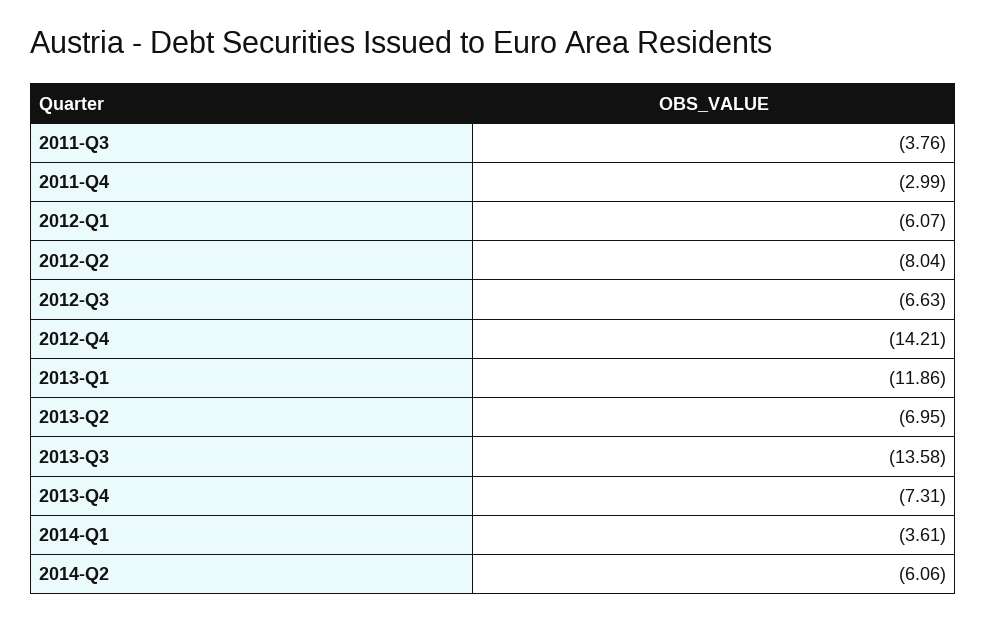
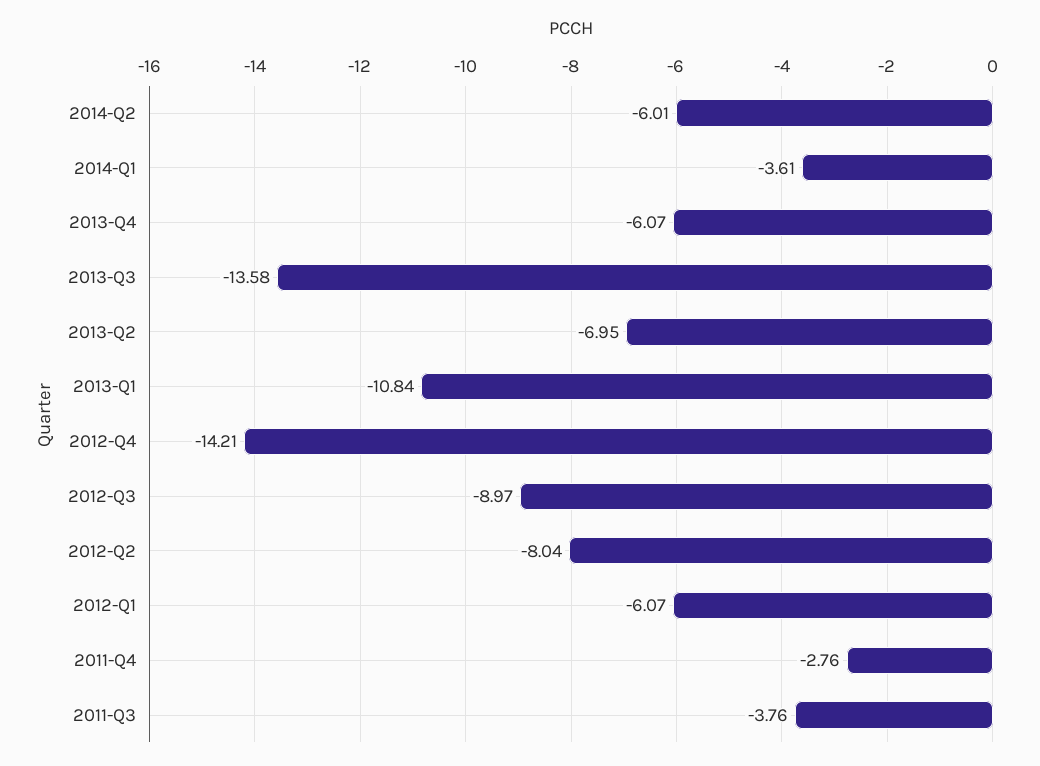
  {
    "2011-Q3": -3.76,
-   "2011-Q4": -2.99,
+   "2011-Q4": -2.76,
    "2012-Q1": -6.07,
    "2012-Q2": -8.04,
-   "2012-Q3": -6.63,
+   "2012-Q3": -8.97,
    "2012-Q4": -14.21,
-   "2013-Q1": -11.86,
+   "2013-Q1": -10.84,
    "2013-Q2": -6.95,
    "2013-Q3": -13.58,
-   "2013-Q4": -7.31,
+   "2013-Q4": -6.07,
    "2014-Q1": -3.61,
-   "2014-Q2": -6.06
+   "2014-Q2": -6.01
  }

